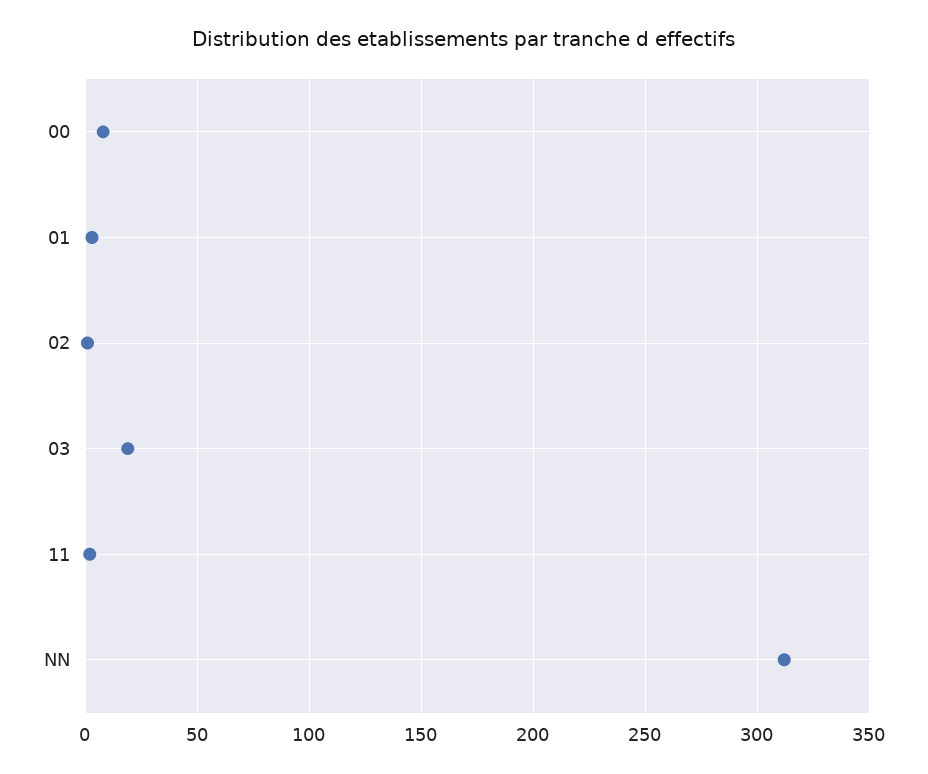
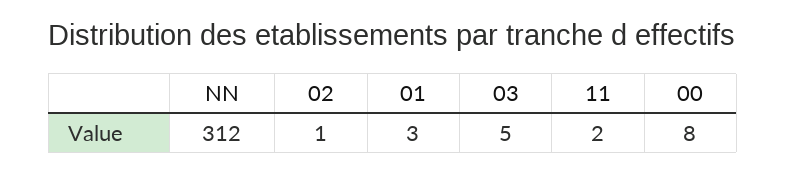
  {
    "00": 8,
    "01": 3,
    "02": 1,
-   "03": 20,
+   "03": 5,
    "11": 2,
    "NN": 312
  }

